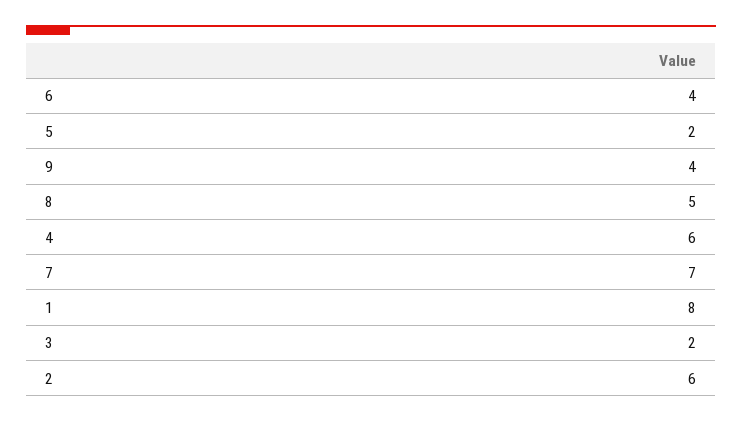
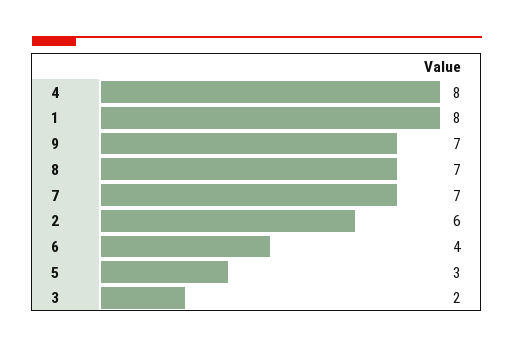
  {
    "6": 4,
-   "5": 2,
+   "5": 3,
-   "9": 4,
+   "9": 7,
-   "8": 5,
+   "8": 7,
-   "4": 6,
+   "4": 8,
    "7": 7,
    "1": 8,
    "3": 2,
    "2": 6
  }

